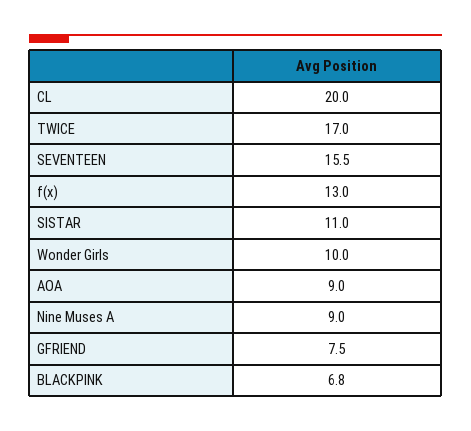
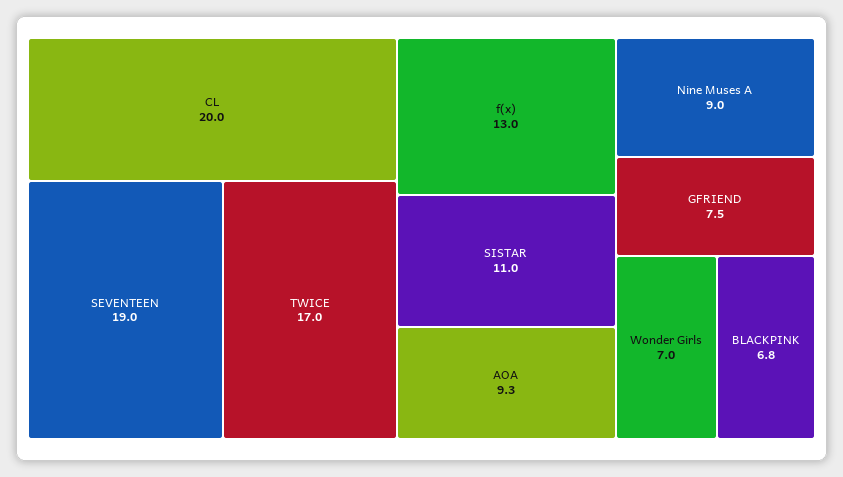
  {
    "CL": 20,
    "TWICE": 17,
-   "SEVENTEEN": 15.5,
+   "SEVENTEEN": 19,
    "f(x)": 13,
    "SISTAR": 11,
-   "Wonder Girls": 10,
+   "Wonder Girls": 7,
-   "AOA": 9,
+   "AOA": 9.3,
    "Nine Muses A": 9,
    "GFRIEND": 7.5,
    "BLACKPINK": 6.8
  }

